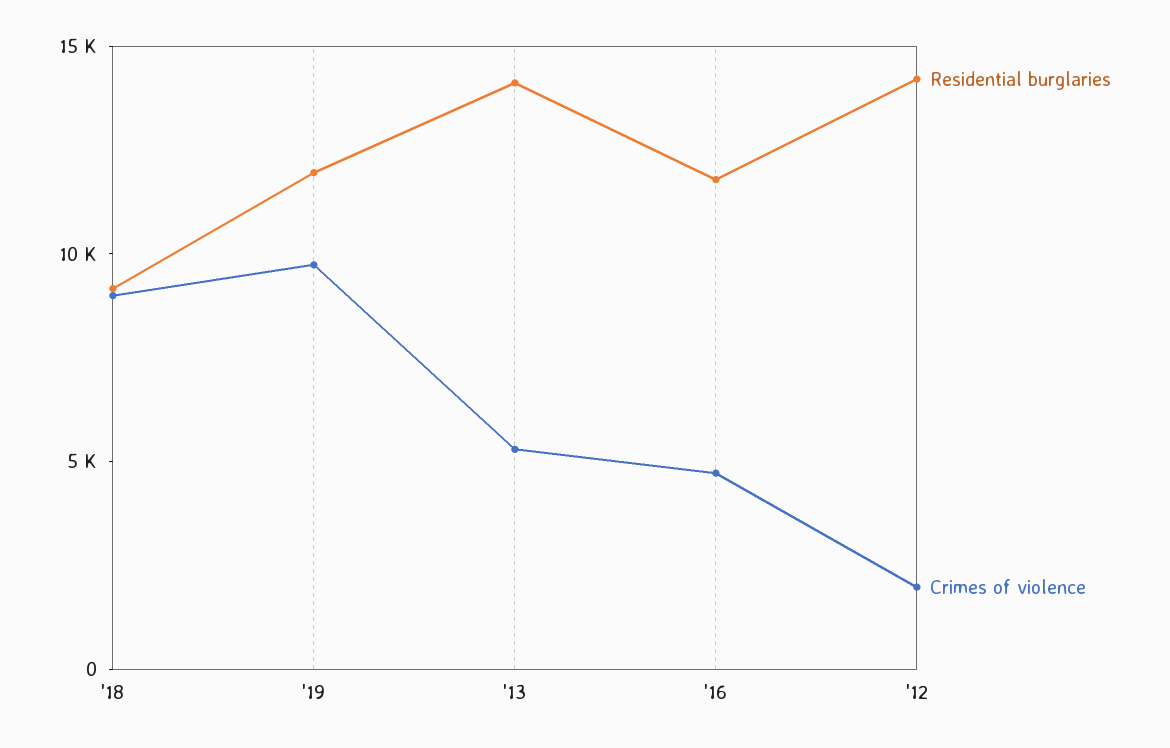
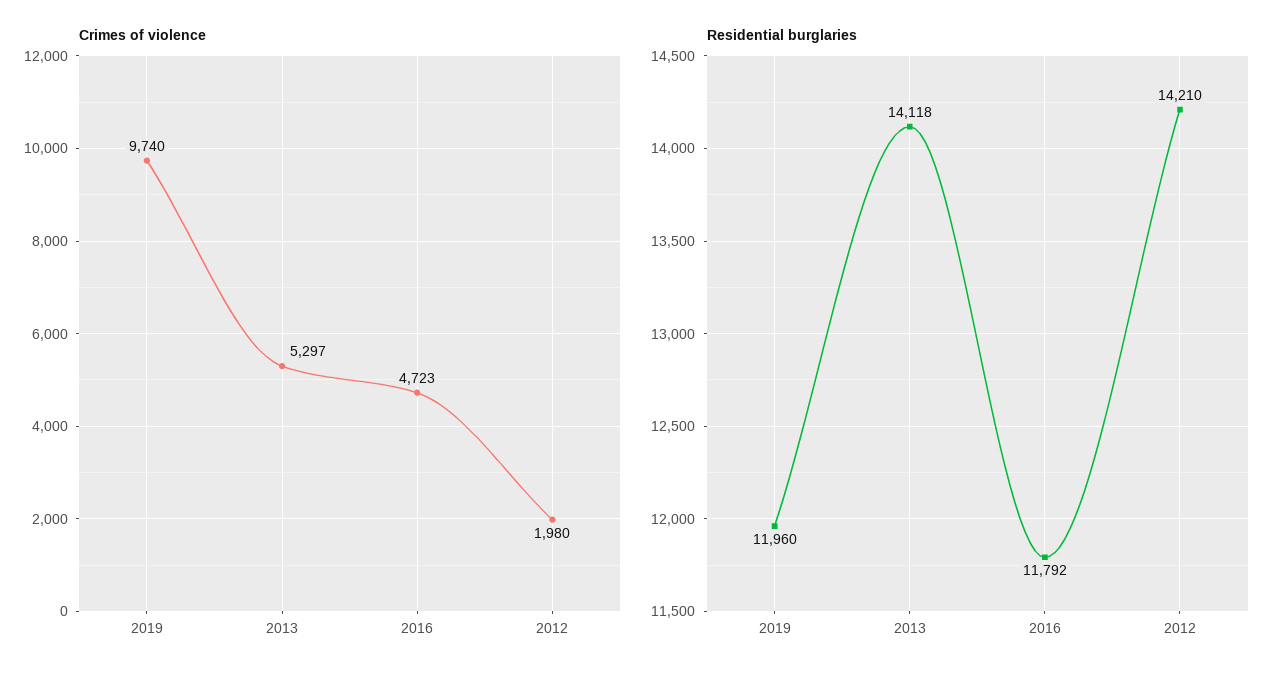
  {
    "Residential burglaries": {
-     "'18": 9000,
      "'19": 11960,
      "'13": 14118,
      "'16": 11792,
      "'12": 14210
    },
    "Crimes of violence": {
-     "'18": 9000,
      "'19": 9740,
      "'13": 5297,
      "'16": 4723,
      "'12": 1980
    }
  }

